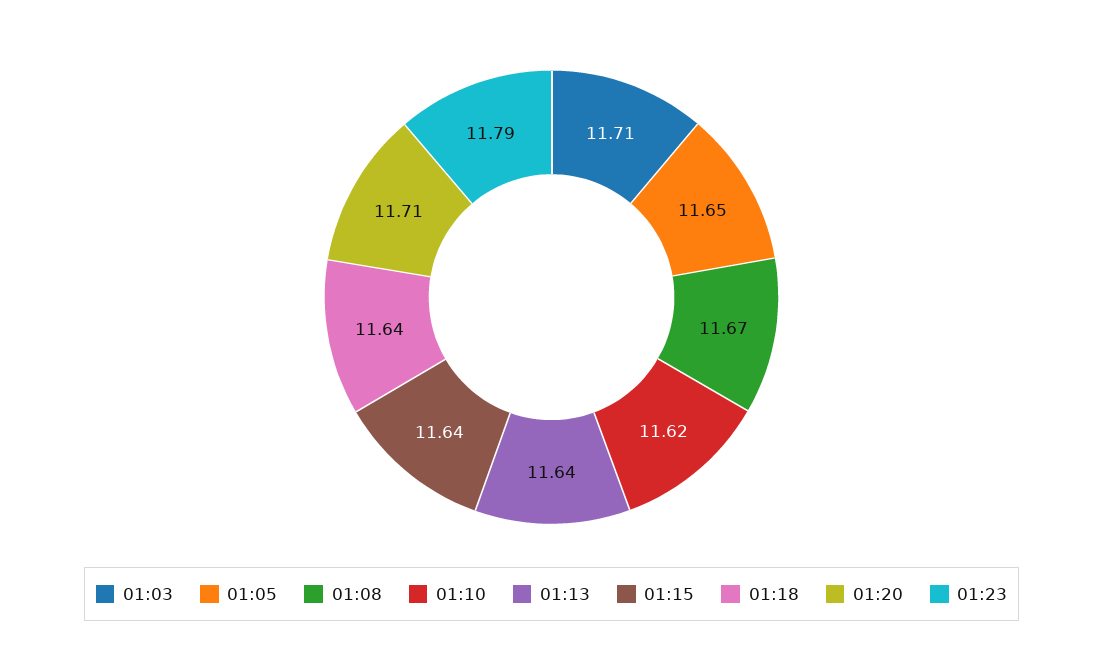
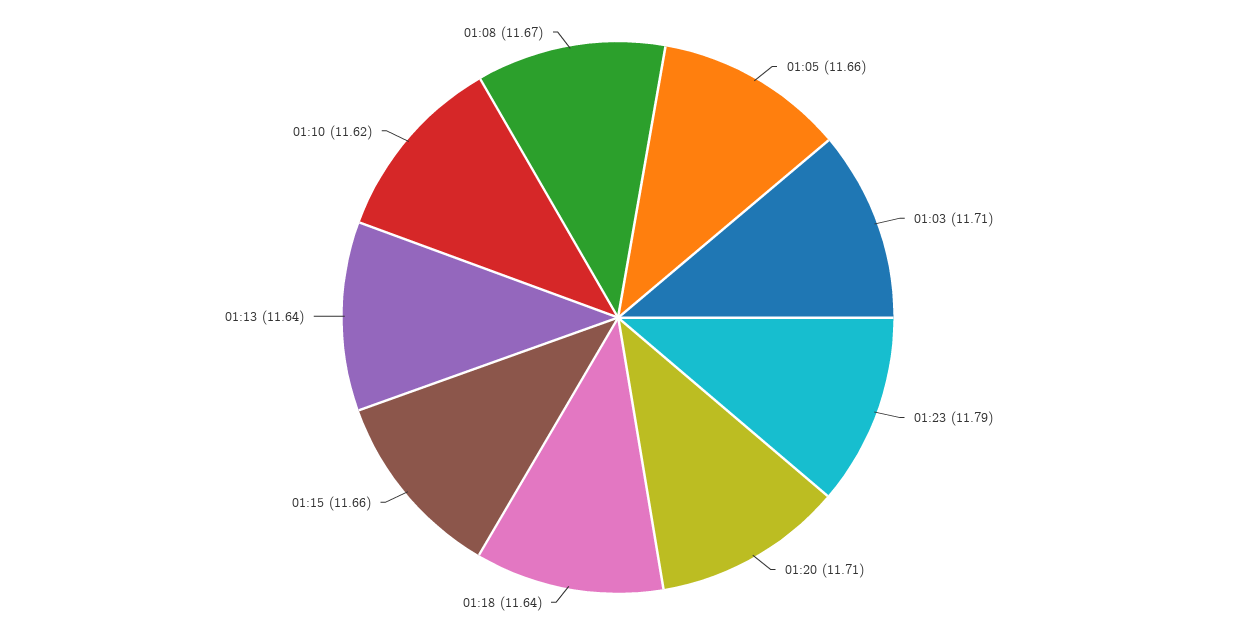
  {
    "01:03": 11.71,
-   "01:05": 11.65,
+   "01:05": 11.66,
    "01:08": 11.67,
    "01:10": 11.62,
    "01:13": 11.64,
-   "01:15": 11.64,
+   "01:15": 11.66,
    "01:18": 11.64,
    "01:20": 11.71,
    "01:23": 11.79
  }

